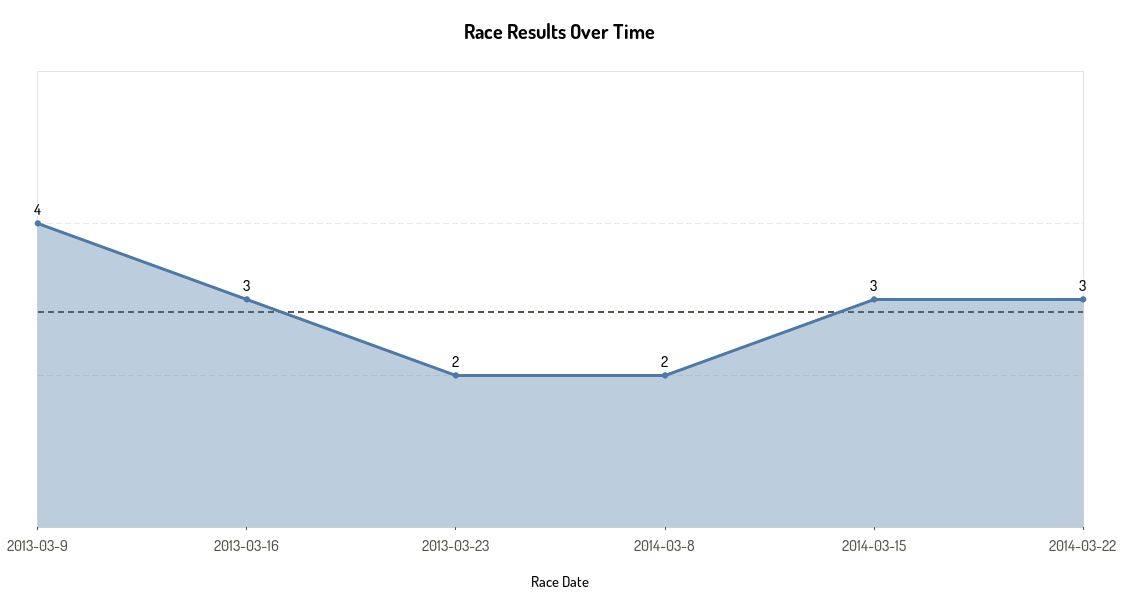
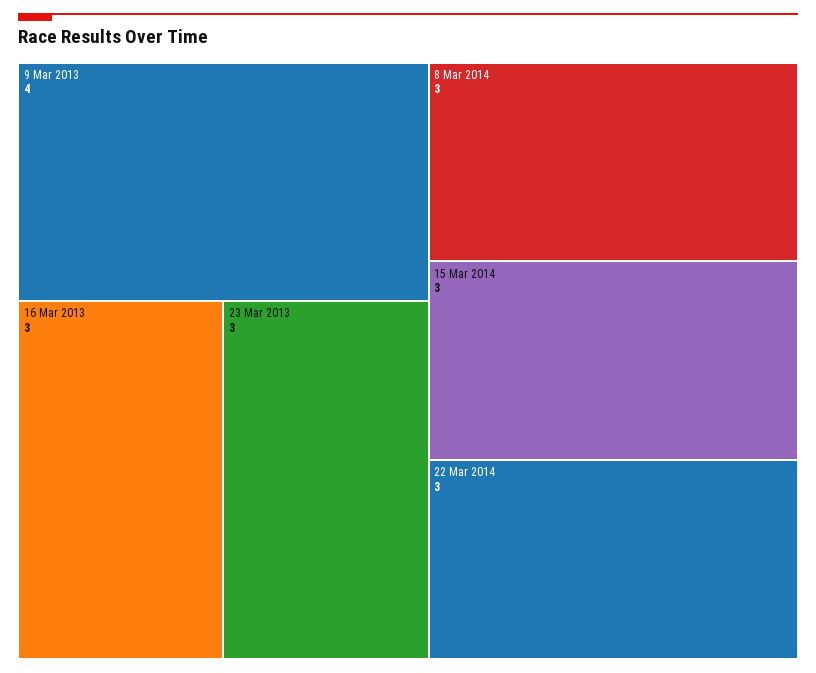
  {
    "2013-03-9": 4,
    "2013-03-16": 3,
-   "2013-03-23": 2,
+   "2013-03-23": 3,
-   "2014-03-8": 2,
+   "2014-03-8": 3,
    "2014-03-15": 3,
    "2014-03-22": 3
  }

